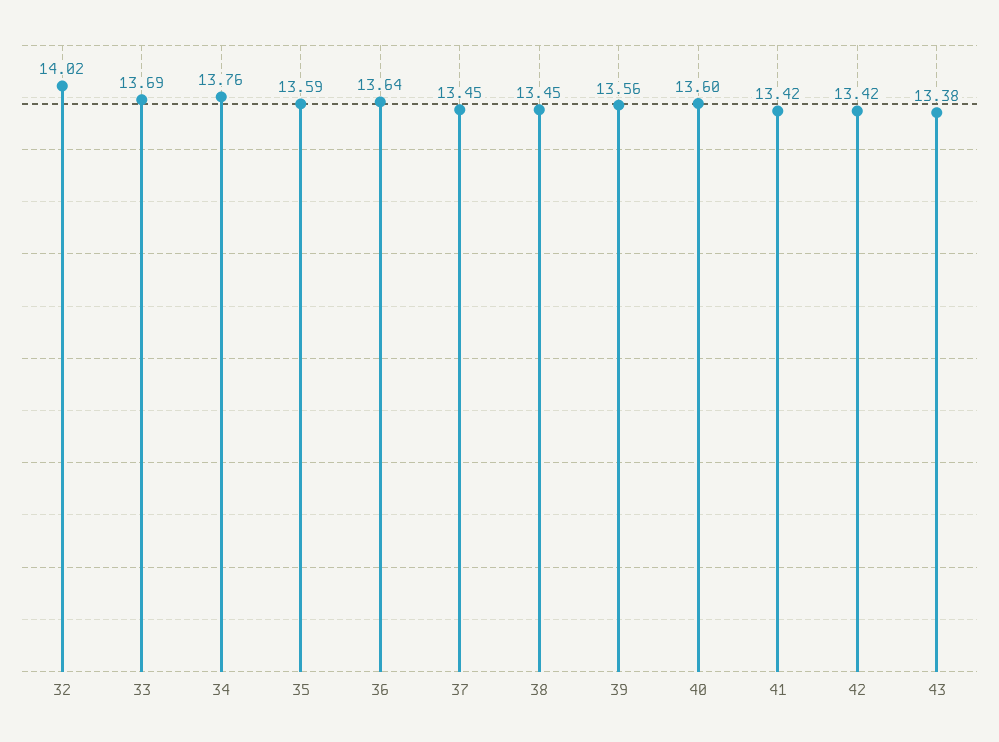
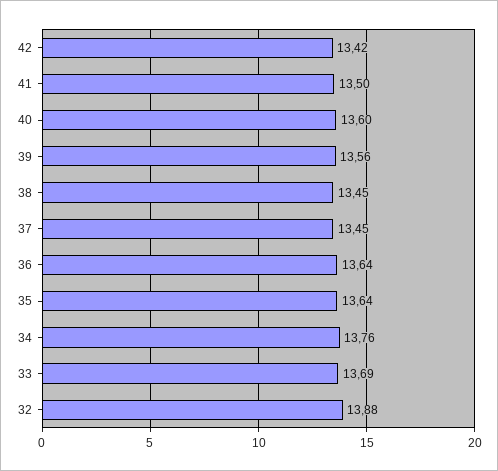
  {
-   "32": 14.02,
+   "32": 13.88,
    "33": 13.69,
    "34": 13.76,
-   "35": 13.59,
+   "35": 13.64,
    "36": 13.64,
    "37": 13.45,
    "38": 13.45,
    "39": 13.56,
    "40": 13.6,
-   "41": 13.42,
+   "41": 13.5,
-   "42": 13.42,
+   "42": 13.42
-   "43": 13.38
  }

